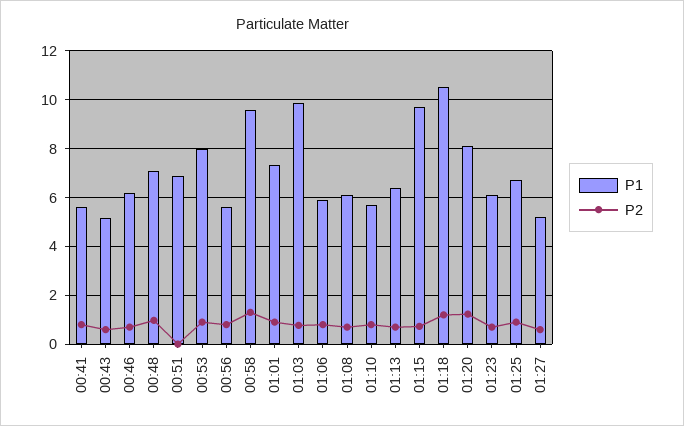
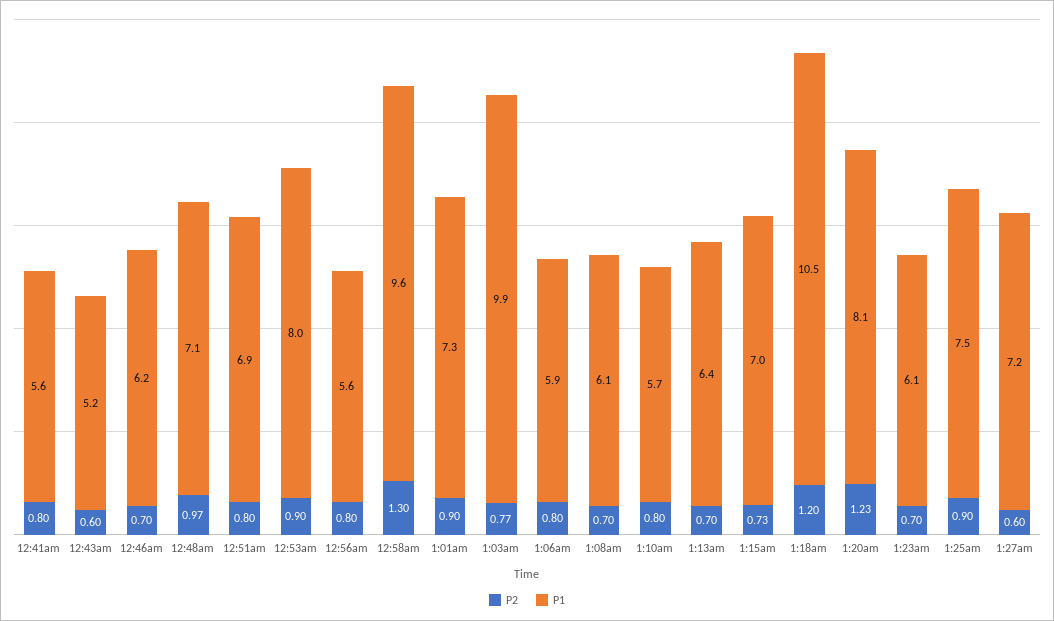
  {
    "P1": {
      "00:41": 5.6,
      "00:43": 5.2,
      "00:46": 6.2,
      "00:48": 7.1,
      "00:51": 6.9,
      "00:53": 8,
      "00:56": 5.6,
      "00:58": 9.6,
      "01:01": 7.3,
      "01:03": 9.9,
      "01:06": 5.9,
      "01:08": 6.1,
      "01:10": 5.7,
      "01:13": 6.4,
-     "01:15": 9.75,
+     "01:15": 7,
      "01:18": 10.5,
      "01:20": 8.1,
      "01:23": 6.1,
-     "01:25": 6.75,
+     "01:25": 7.5,
-     "01:27": 5.25
+     "01:27": 7.2
    },
    "P2": {
      "00:41": 0.8,
      "00:43": 0.6,
      "00:46": 0.7,
      "00:48": 0.97,
-     "00:51": 0,
+     "00:51": 0.8,
      "00:53": 0.9,
      "00:56": 0.8,
      "00:58": 1.3,
      "01:01": 0.9,
      "01:03": 0.77,
      "01:06": 0.8,
      "01:08": 0.7,
      "01:10": 0.8,
      "01:13": 0.7,
      "01:15": 0.73,
      "01:18": 1.2,
      "01:20": 1.23,
      "01:23": 0.7,
      "01:25": 0.9,
      "01:27": 0.6
    }
  }

